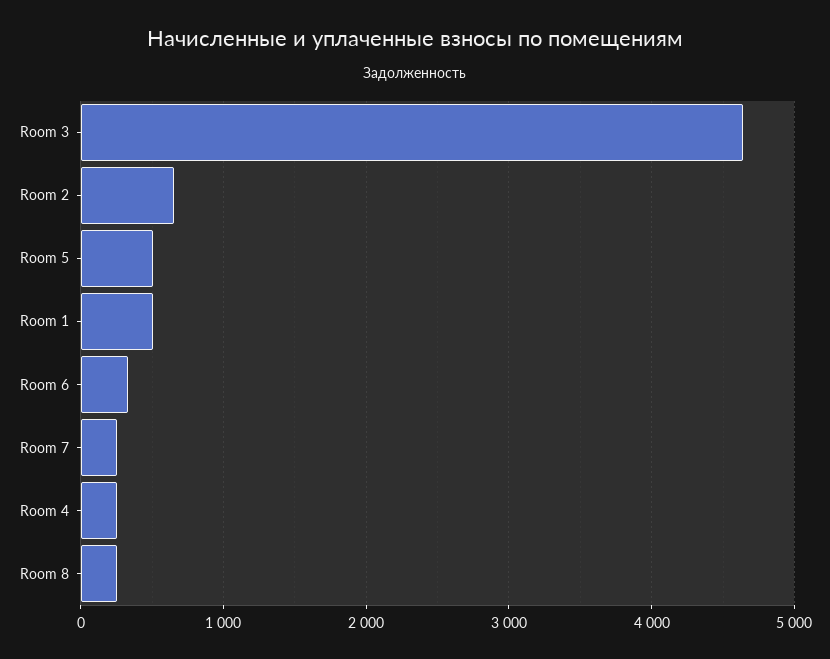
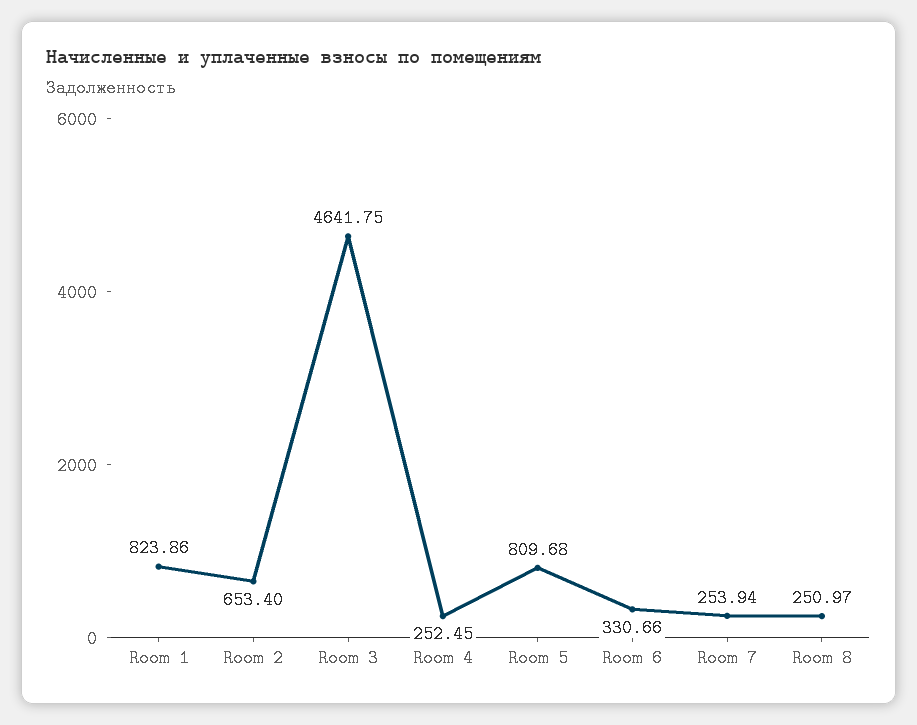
  {
    "Room 3": 4641.75,
    "Room 2": 653.4,
-   "Room 5": 500,
+   "Room 5": 809.68,
-   "Room 1": 500,
+   "Room 1": 823.86,
    "Room 6": 330.66,
    "Room 7": 253.94,
    "Room 4": 252.45,
    "Room 8": 250.97
  }

